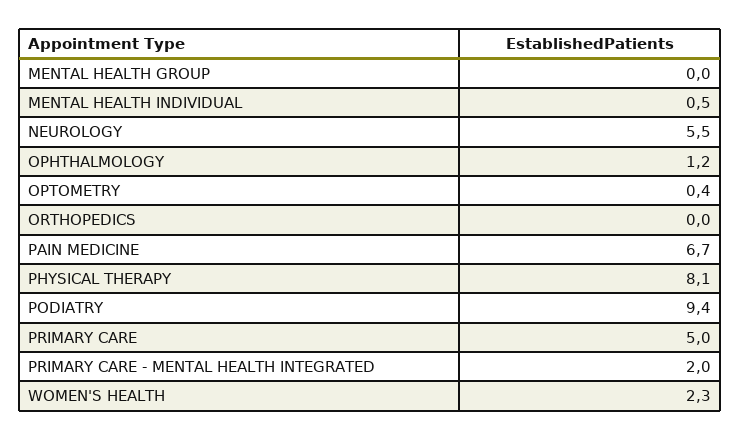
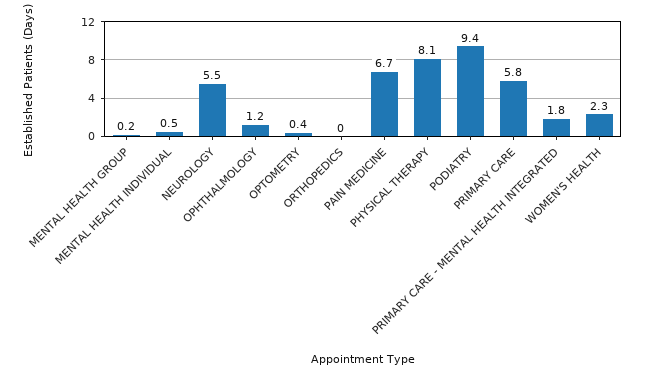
  {
-   "MENTAL HEALTH GROUP": 0,
+   "MENTAL HEALTH GROUP": 0.2,
    "MENTAL HEALTH INDIVIDUAL": 0.5,
    "NEUROLOGY": 5.5,
    "OPHTHALMOLOGY": 1.2,
    "OPTOMETRY": 0.4,
    "ORTHOPEDICS": 0,
    "PAIN MEDICINE": 6.7,
    "PHYSICAL THERAPY": 8.1,
    "PODIATRY": 9.4,
-   "PRIMARY CARE": 5,
+   "PRIMARY CARE": 5.8,
-   "PRIMARY CARE - MENTAL HEALTH INTEGRATED": 2,
+   "PRIMARY CARE - MENTAL HEALTH INTEGRATED": 1.8,
    "WOMEN'S HEALTH": 2.3
  }

